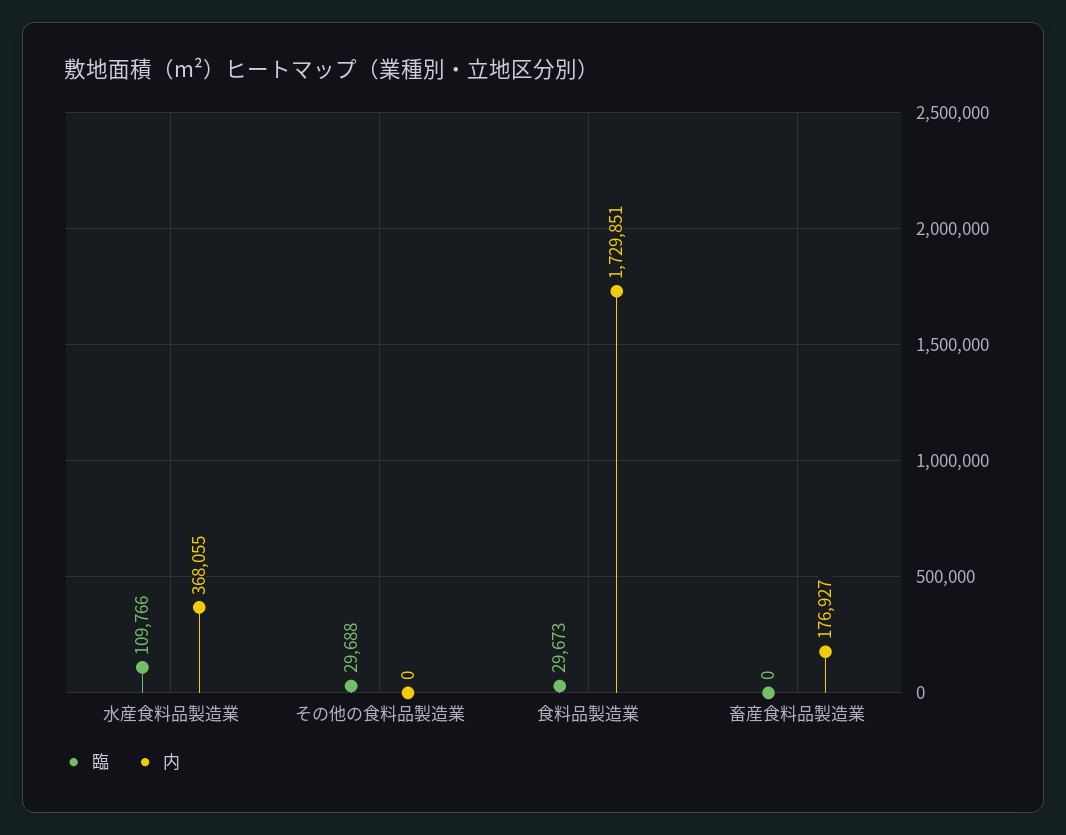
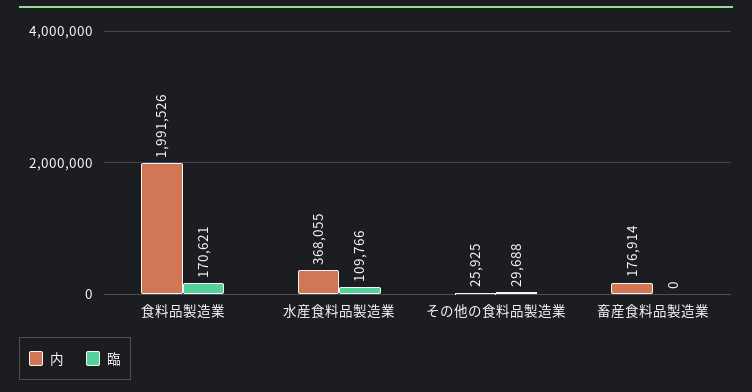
  {
    "臨": {
      "水産食料品製造業": 109766,
      "その他の食料品製造業": 29688,
-     "食料品製造業": 29673,
+     "食料品製造業": 170621,
      "畜産食料品製造業": 0
    },
    "内": {
      "水産食料品製造業": 368055,
-     "その他の食料品製造業": 0,
+     "その他の食料品製造業": 25925,
-     "食料品製造業": 1729851,
+     "食料品製造業": 1991526,
-     "畜産食料品製造業": 176927
+     "畜産食料品製造業": 176914
    }
  }

